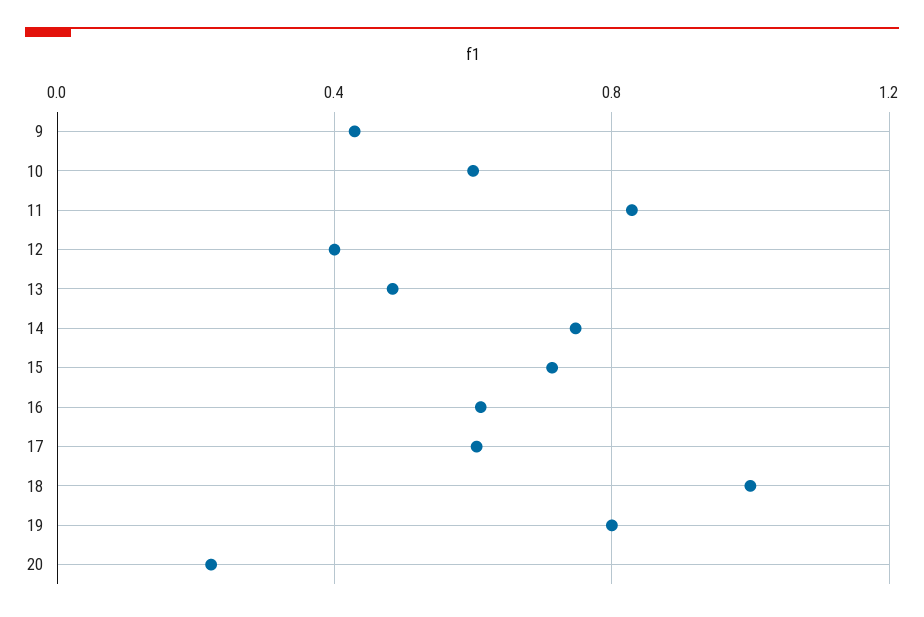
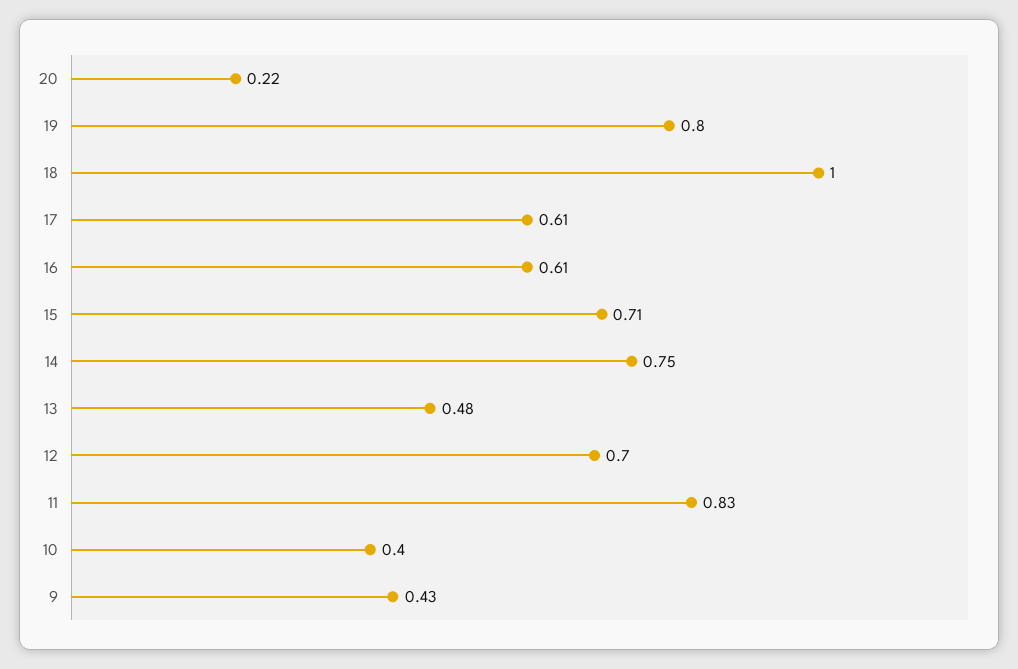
  {
    "9": 0.43,
-   "10": 0.6,
+   "10": 0.4,
    "11": 0.83,
-   "12": 0.4,
+   "12": 0.7,
    "13": 0.48,
    "14": 0.75,
    "15": 0.71,
    "16": 0.61,
    "17": 0.61,
    "18": 1,
    "19": 0.8,
    "20": 0.22
  }

